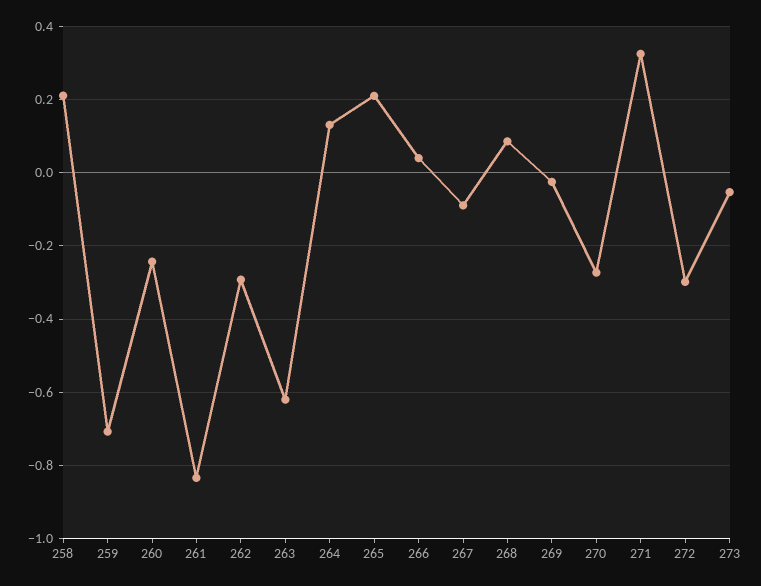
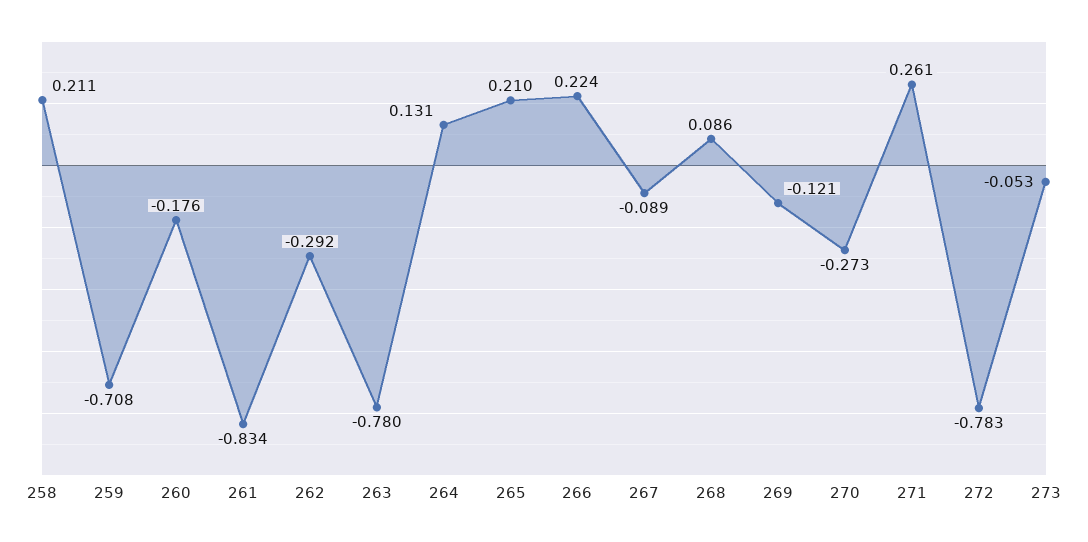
  {
    "258": 0.211,
    "259": -0.708,
-   "260": -0.24,
+   "260": -0.176,
    "261": -0.834,
    "262": -0.292,
-   "263": -0.62,
+   "263": -0.78,
    "264": 0.131,
    "265": 0.21,
-   "266": 0.04,
+   "266": 0.224,
    "267": -0.089,
    "268": 0.086,
-   "269": -0.02,
+   "269": -0.121,
    "270": -0.273,
-   "271": 0.32,
+   "271": 0.261,
-   "272": -0.3,
+   "272": -0.783,
    "273": -0.053
  }

